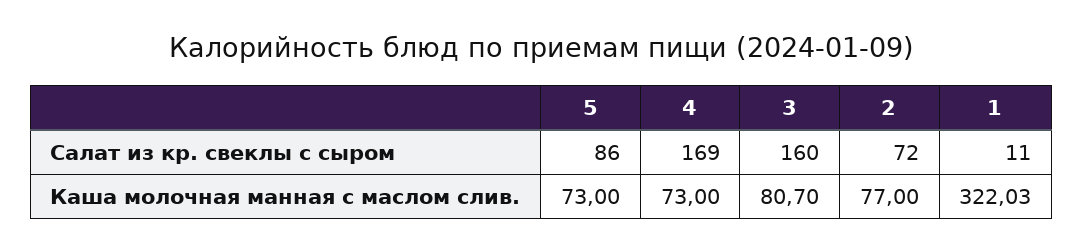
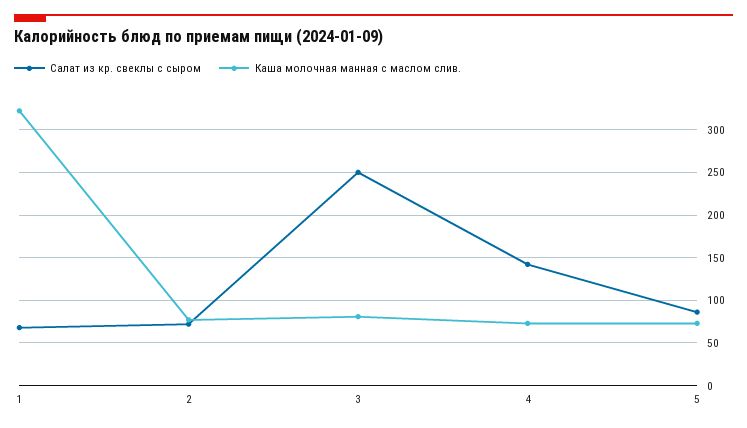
  {
    "Салат из кр. свеклы с сыром": {
      "5": 86,
-     "4": 169,
+     "4": 140,
-     "3": 160,
+     "3": 250,
      "2": 72,
-     "1": 11
+     "1": 70
    },
    "Каша молочная манная с маслом слив.": {
      "5": 73,
      "4": 73,
      "3": 80.7,
      "2": 77,
      "1": 322.03
    }
  }

